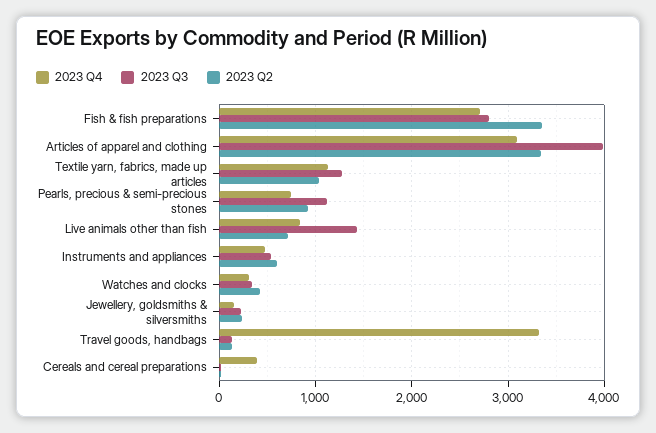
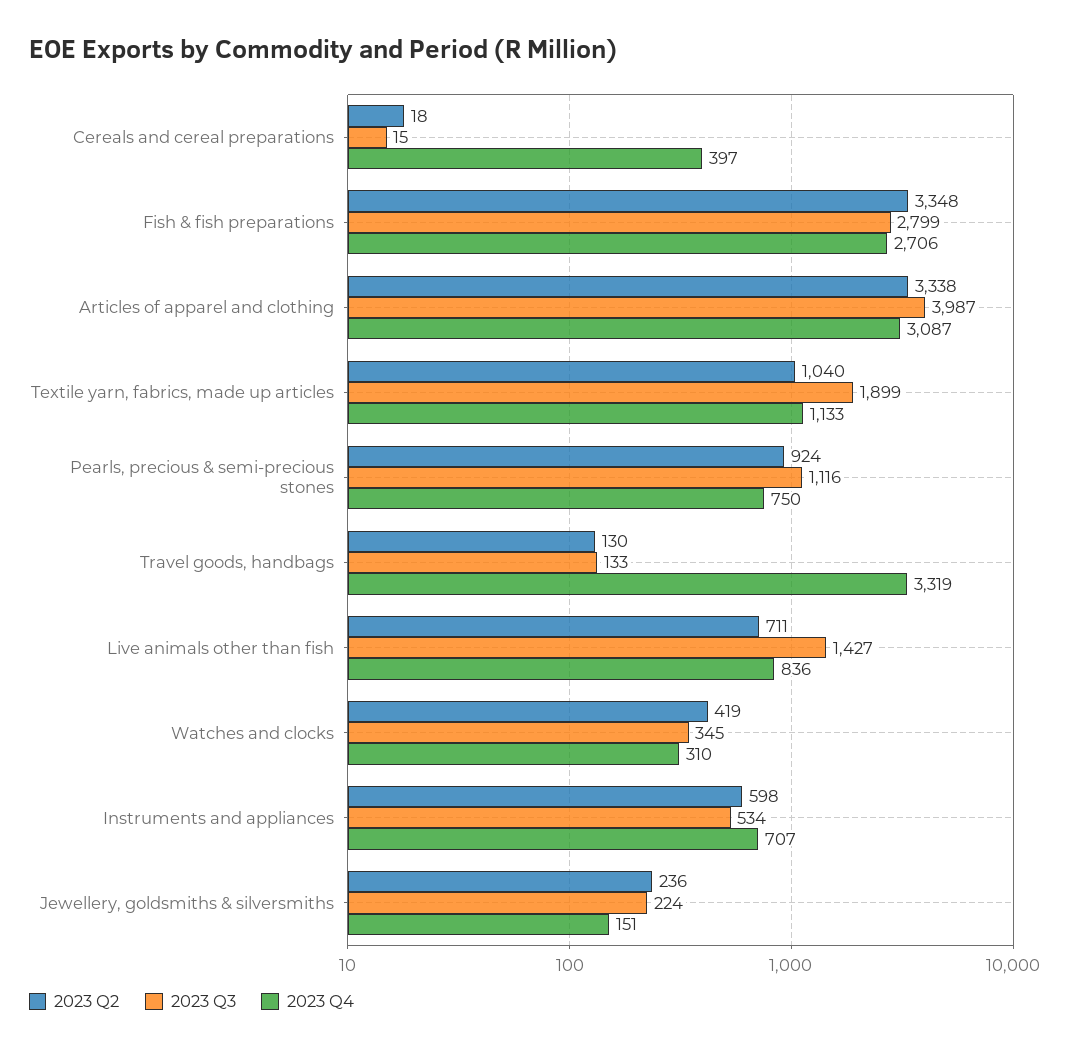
  {
    "2023 Q4": {
      "Fish & fish preparations": 2706,
      "Articles of apparel and clothing": 3087,
      "Textile yarn, fabrics, made up articles": 1133,
      "Pearls, precious & semi-precious stones": 750,
      "Live animals other than fish": 836,
-     "Instruments and appliances": 500,
+     "Instruments and appliances": 707,
      "Watches and clocks": 310,
      "Jewellery, goldsmiths & silversmiths": 151,
      "Travel goods, handbags": 3319,
      "Cereals and cereal preparations": 397
    },
    "2023 Q3": {
      "Fish & fish preparations": 2799,
      "Articles of apparel and clothing": 3987,
-     "Textile yarn, fabrics, made up articles": 1300,
+     "Textile yarn, fabrics, made up articles": 1899,
      "Pearls, precious & semi-precious stones": 1116,
      "Live animals other than fish": 1427,
      "Instruments and appliances": 534,
      "Watches and clocks": 345,
      "Jewellery, goldsmiths & silversmiths": 224,
      "Travel goods, handbags": 133,
      "Cereals and cereal preparations": 15
    },
    "2023 Q2": {
      "Fish & fish preparations": 3348,
      "Articles of apparel and clothing": 3338,
      "Textile yarn, fabrics, made up articles": 1040,
      "Pearls, precious & semi-precious stones": 924,
      "Live animals other than fish": 711,
      "Instruments and appliances": 598,
      "Watches and clocks": 419,
      "Jewellery, goldsmiths & silversmiths": 236,
      "Travel goods, handbags": 130,
      "Cereals and cereal preparations": 18
    }
  }

